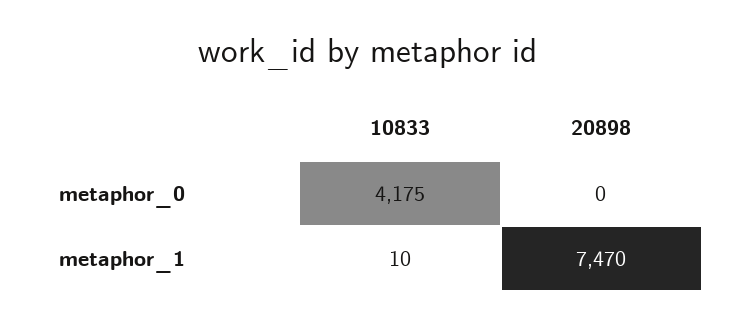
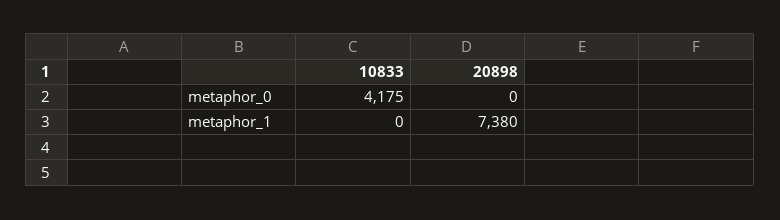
  {
    "10833": {
      "metaphor_0": 4175,
-     "metaphor_1": 10
+     "metaphor_1": 0
    },
    "20898": {
      "metaphor_0": 0,
-     "metaphor_1": 7470
+     "metaphor_1": 7380
    }
  }

